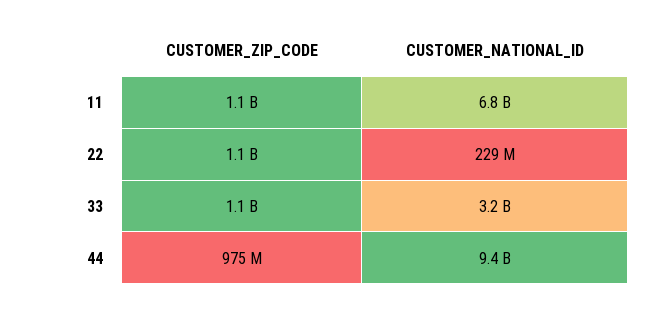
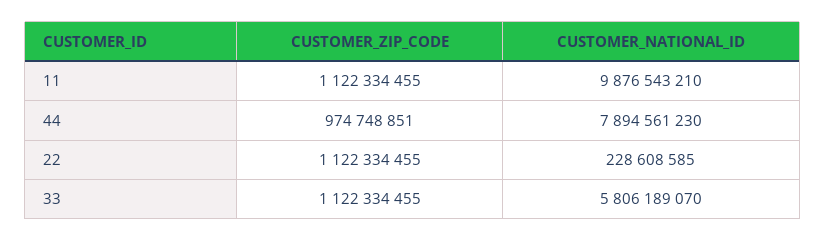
  {
    "CUSTOMER_ZIP_CODE": {
      "11": 1122334455,
      "22": 1122334455,
      "33": 1122334455,
      "44": 974748851
    },
    "CUSTOMER_NATIONAL_ID": {
-     "11": 6800000000,
+     "11": 9876543210,
      "22": 228608585,
-     "33": 3200000000,
+     "33": 5806189070,
-     "44": 9400000000
+     "44": 7894561230
    }
  }

